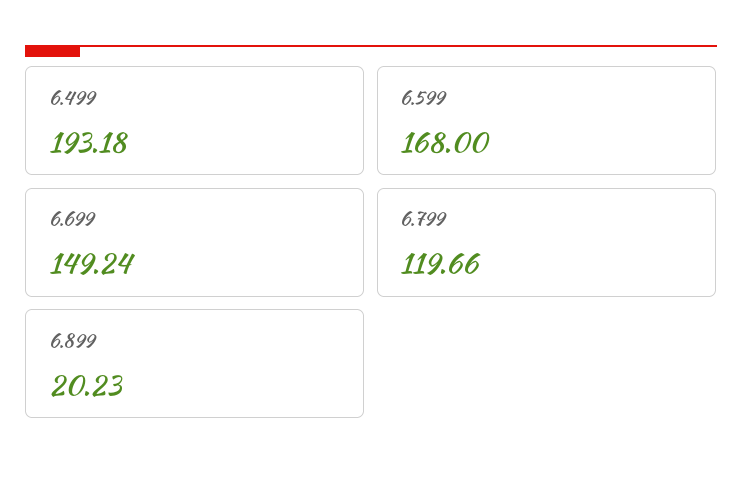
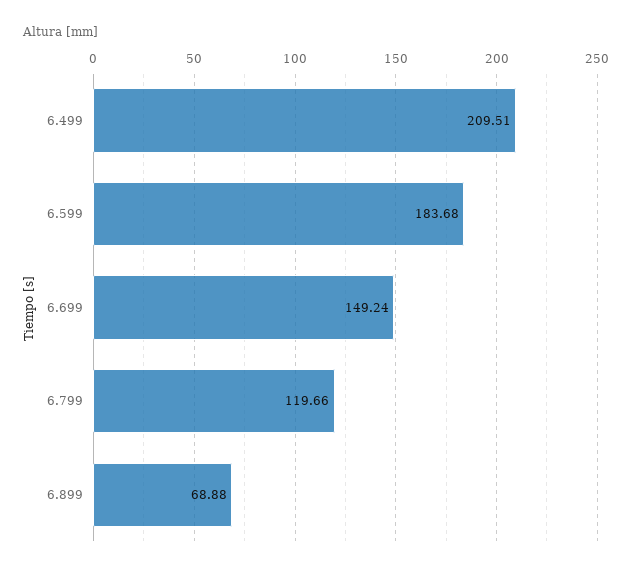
  {
-   "6.499": 193.18,
+   "6.499": 209.51,
-   "6.599": 168,
+   "6.599": 183.68,
    "6.699": 149.24,
    "6.799": 119.66,
-   "6.899": 20.23
+   "6.899": 68.88
  }

